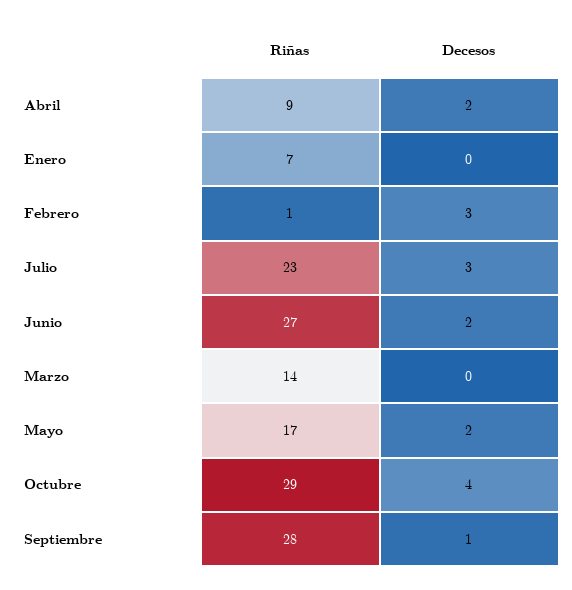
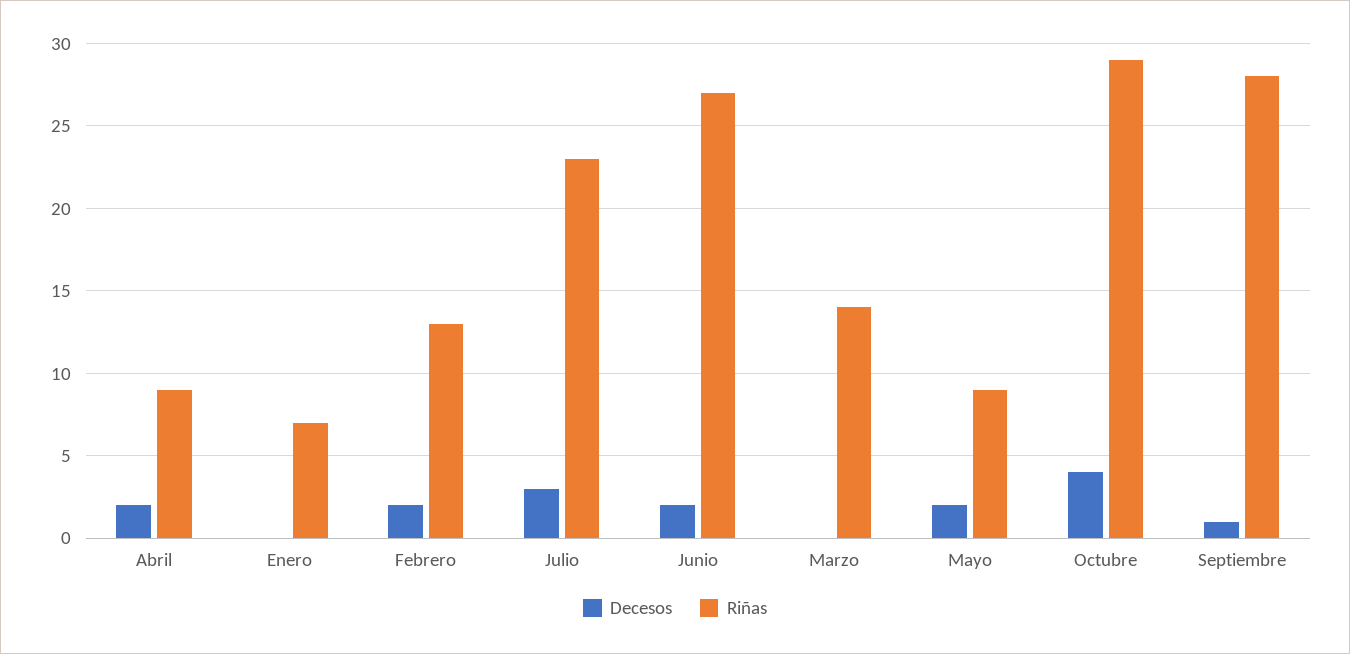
  {
    "Riñas": {
      "Abril": 9,
      "Enero": 7,
-     "Febrero": 1,
+     "Febrero": 13,
      "Julio": 23,
      "Junio": 27,
      "Marzo": 14,
-     "Mayo": 17,
+     "Mayo": 9,
      "Octubre": 29,
      "Septiembre": 28
    },
    "Decesos": {
      "Abril": 2,
      "Enero": 0,
-     "Febrero": 3,
+     "Febrero": 2,
      "Julio": 3,
      "Junio": 2,
      "Marzo": 0,
      "Mayo": 2,
      "Octubre": 4,
      "Septiembre": 1
    }
  }

